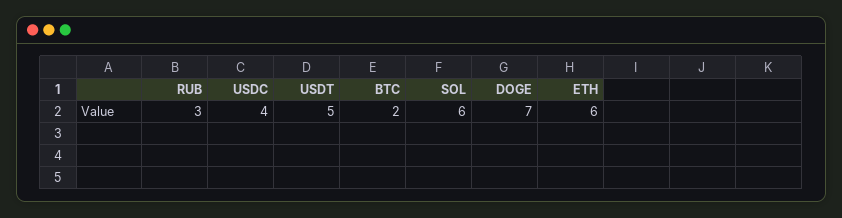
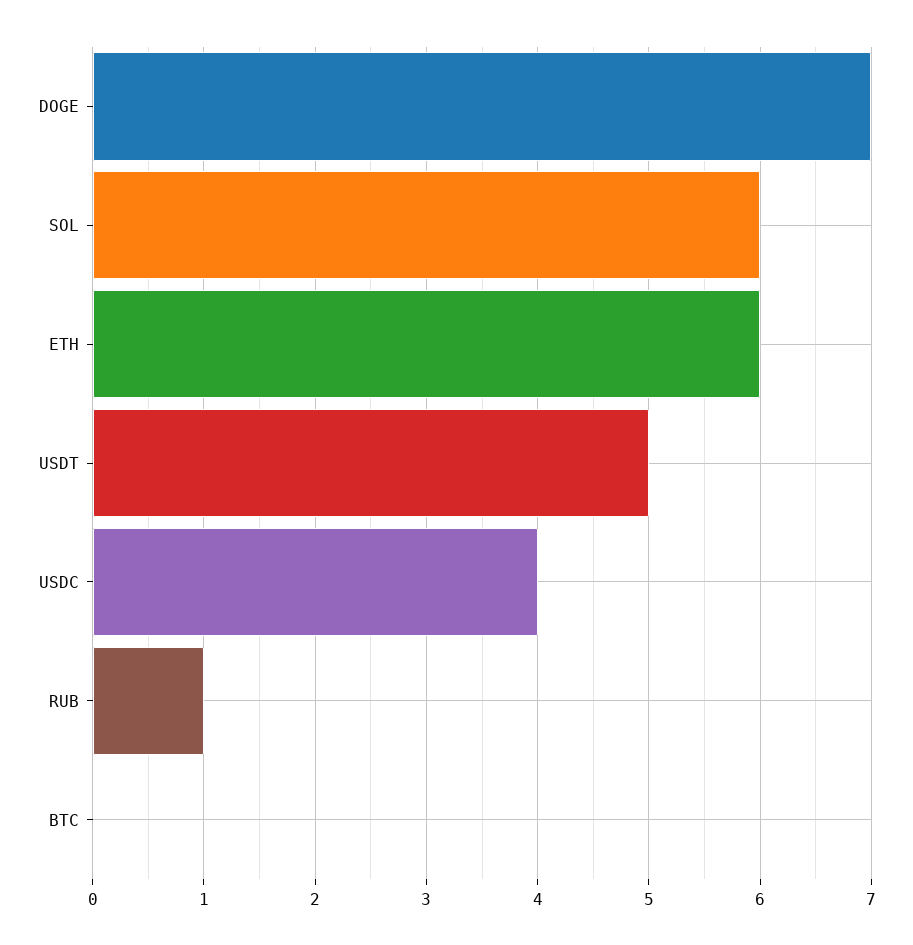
  {
-   "RUB": 3,
+   "RUB": 1,
    "USDC": 4,
    "USDT": 5,
-   "BTC": 2,
+   "BTC": 0,
    "SOL": 6,
    "DOGE": 7,
    "ETH": 6
  }

